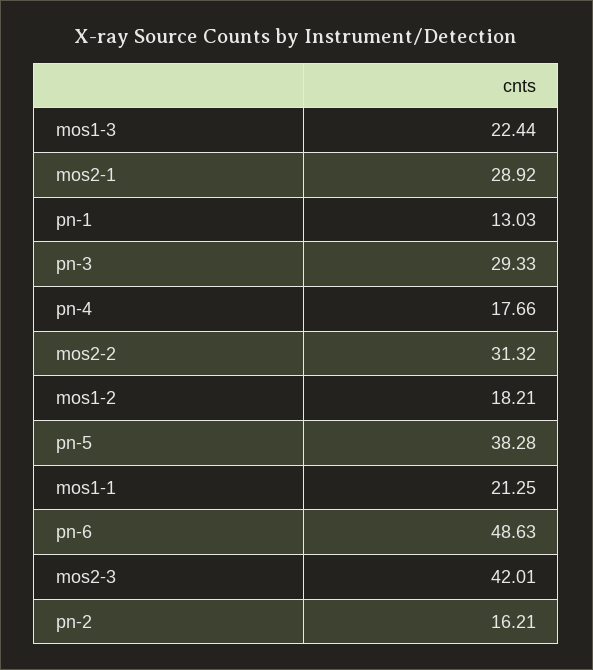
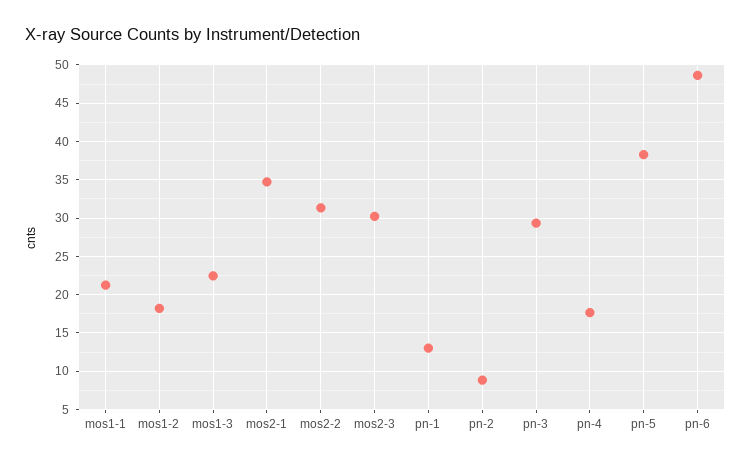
  {
    "mos1-3": 22.44,
-   "mos2-1": 28.92,
+   "mos2-1": 35,
    "pn-1": 13.03,
    "pn-3": 29.33,
    "pn-4": 17.66,
    "mos2-2": 31.32,
    "mos1-2": 18.21,
    "pn-5": 38.28,
    "mos1-1": 21.25,
    "pn-6": 48.63,
-   "mos2-3": 42.01,
+   "mos2-3": 30,
-   "pn-2": 16.21
+   "pn-2": 9
  }

